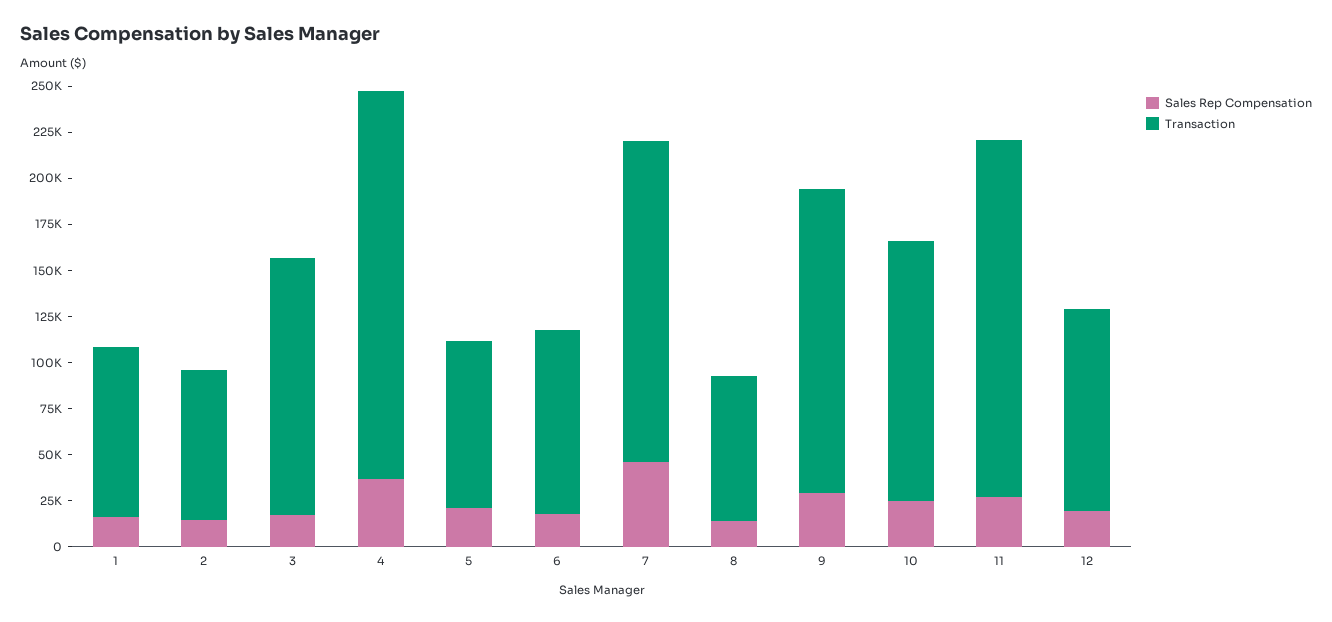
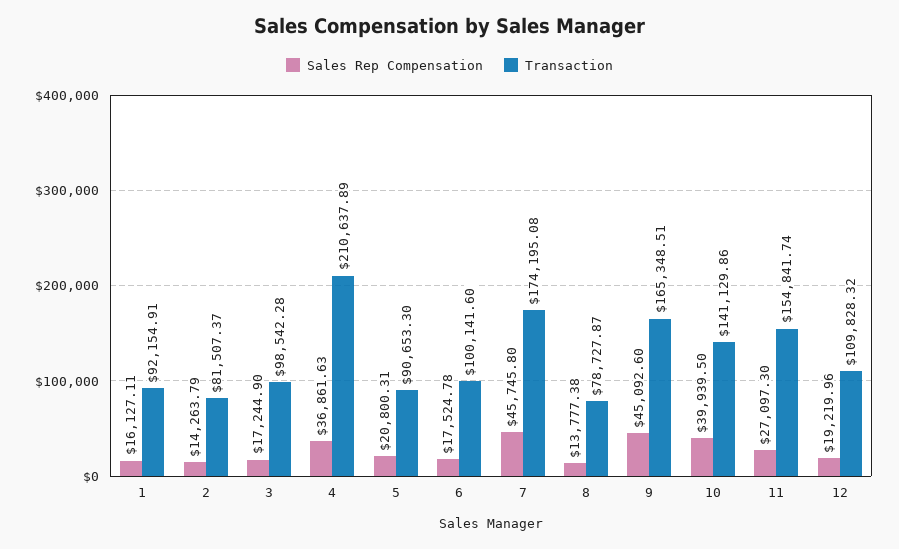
  {
    "Sales Rep Compensation": {
      "1": 16127.11,
      "2": 14263.79,
      "3": 17244.9,
      "4": 36861.63,
      "5": 20800.31,
      "6": 17524.78,
      "7": 45745.8,
      "8": 13777.38,
-     "9": 30000,
+     "9": 45092.6,
-     "10": 25000,
+     "10": 39939.5,
      "11": 27097.3,
      "12": 19219.96
    },
    "Transaction": {
      "1": 92154.91,
      "2": 81507.37,
-     "3": 140000,
+     "3": 98542.28,
      "4": 210637.89,
      "5": 90653.3,
      "6": 100141.6,
      "7": 174195.08,
      "8": 78727.87,
      "9": 165348.51,
      "10": 141129.86,
-     "11": 195000,
+     "11": 154841.74,
      "12": 109828.32
    }
  }

